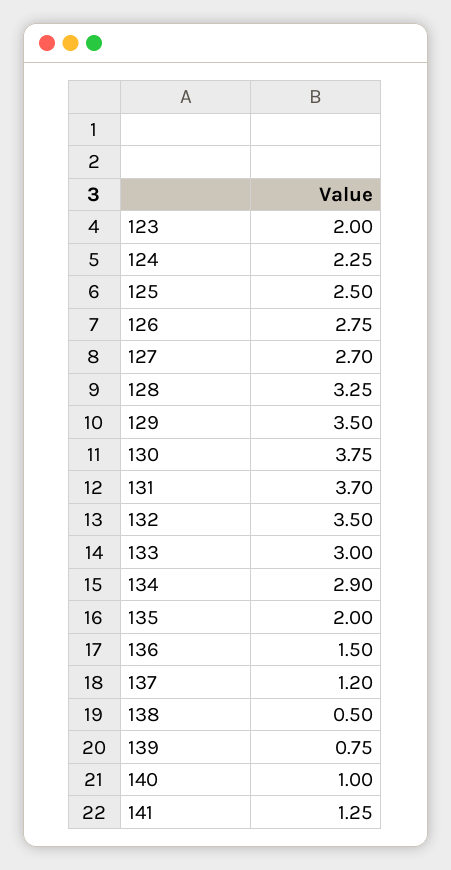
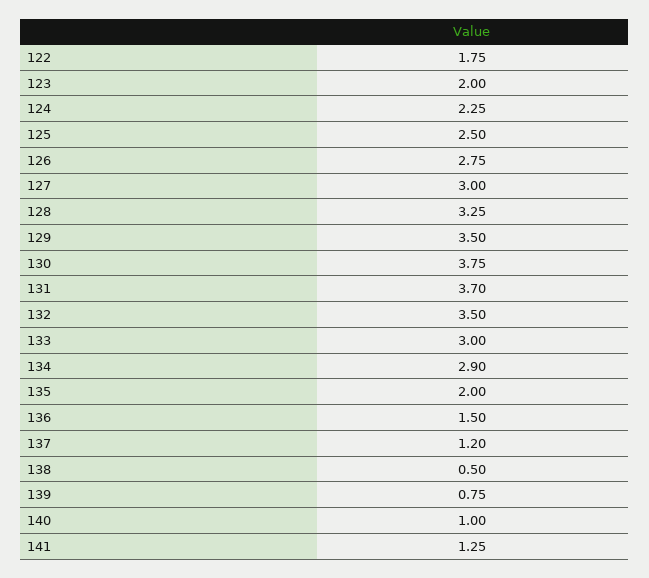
  {
    "123": 2,
    "124": 2.25,
    "125": 2.5,
    "126": 2.75,
-   "127": 2.7,
+   "127": 3,
    "128": 3.25,
    "129": 3.5,
    "130": 3.75,
    "131": 3.7,
    "132": 3.5,
    "133": 3,
    "134": 2.9,
    "135": 2,
    "136": 1.5,
    "137": 1.2,
    "138": 0.5,
    "139": 0.75,
    "140": 1,
-   "141": 1.25
+   "141": 1.25,
+   "122": 1.75
  }

